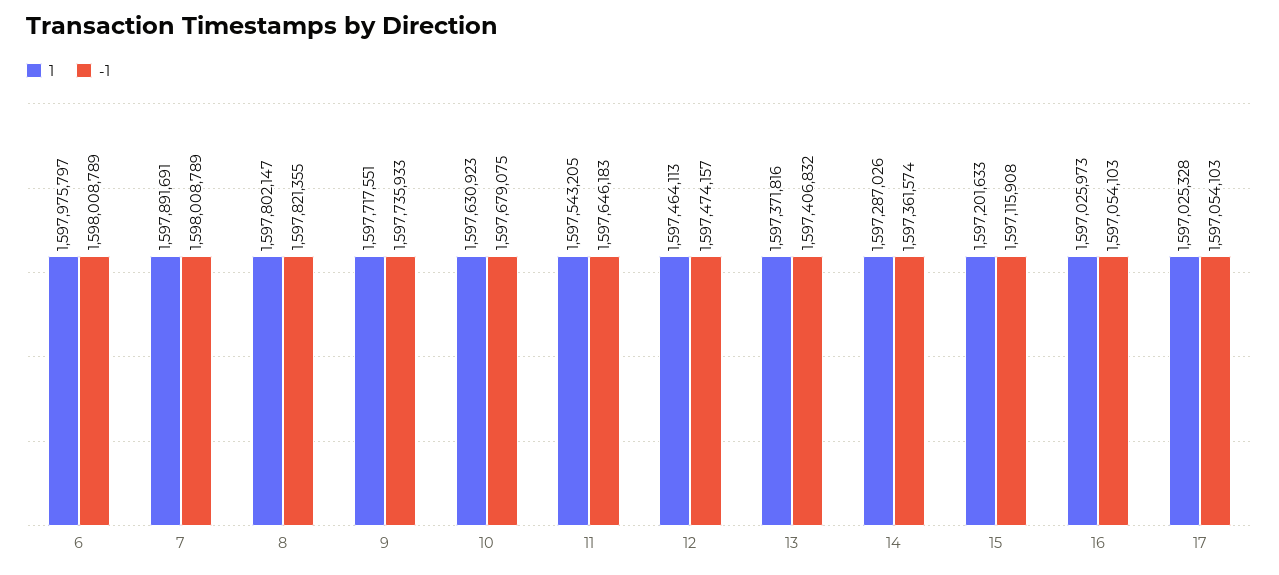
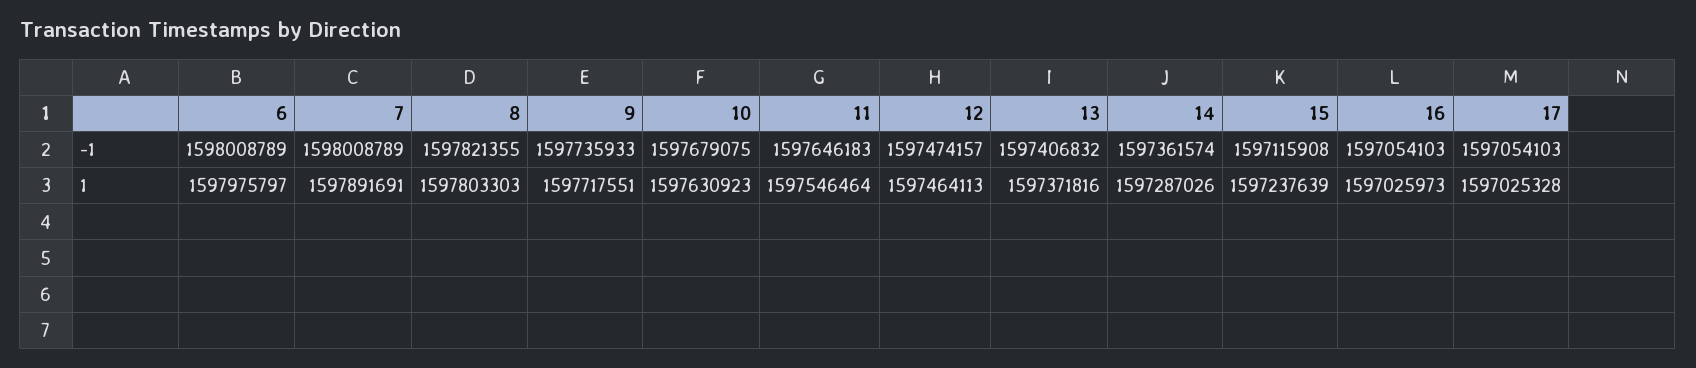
  {
    "1": {
      "6": 1597975797,
      "7": 1597891691,
-     "8": 1597802147,
+     "8": 1597803303,
      "9": 1597717551,
      "10": 1597630923,
-     "11": 1597543205,
+     "11": 1597546464,
      "12": 1597464113,
      "13": 1597371816,
      "14": 1597287026,
-     "15": 1597201633,
+     "15": 1597237639,
      "16": 1597025973,
      "17": 1597025328
    },
    "-1": {
      "6": 1598008789,
      "7": 1598008789,
      "8": 1597821355,
      "9": 1597735933,
      "10": 1597679075,
      "11": 1597646183,
      "12": 1597474157,
      "13": 1597406832,
      "14": 1597361574,
      "15": 1597115908,
      "16": 1597054103,
      "17": 1597054103
    }
  }

